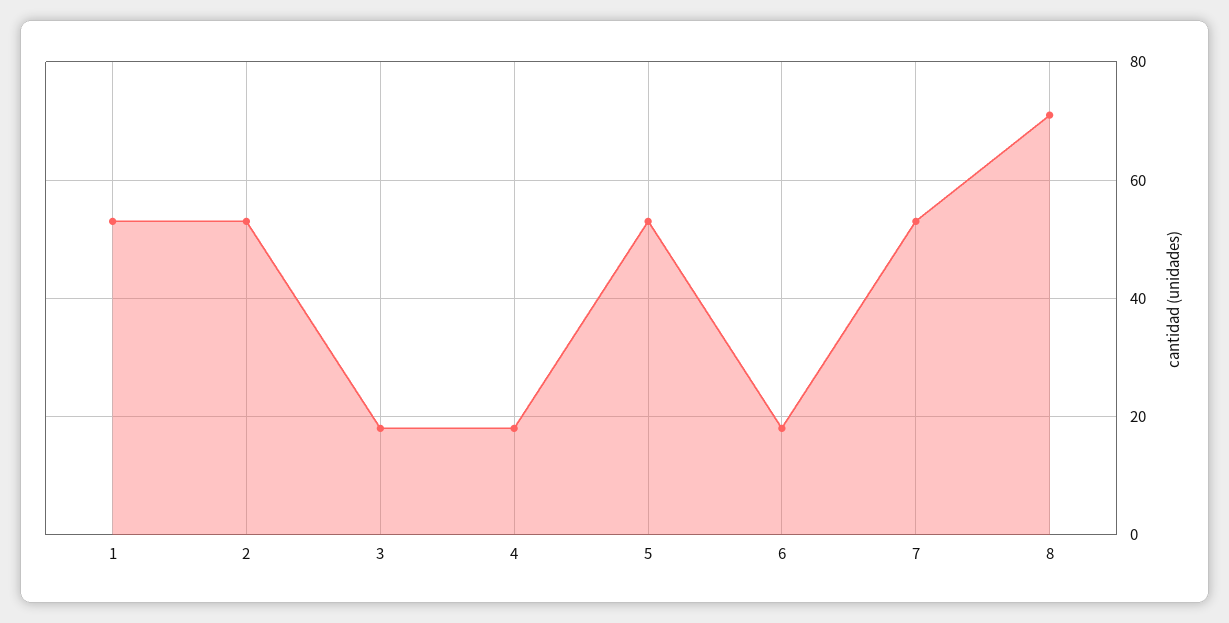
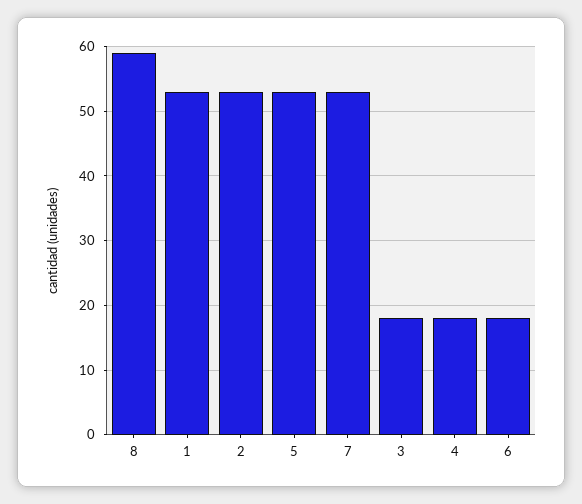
  {
    "1": 53,
    "2": 53,
    "3": 18,
    "4": 18,
    "5": 53,
    "6": 18,
    "7": 53,
-   "8": 70
+   "8": 59
  }

